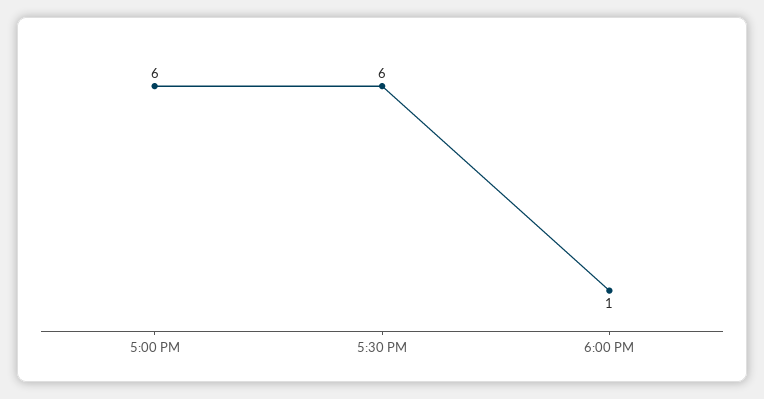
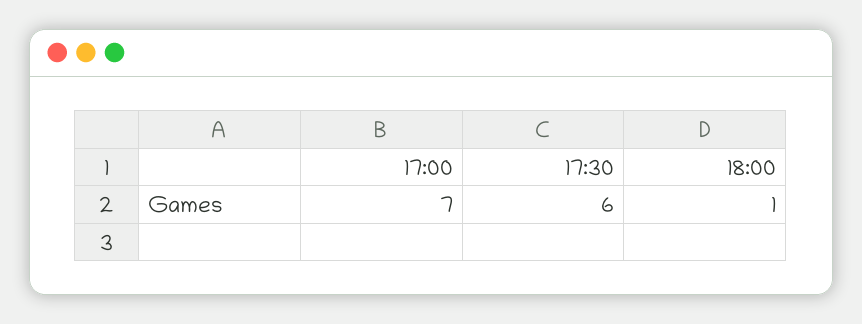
  {
-   "5:00 PM": 6,
+   "5:00 PM": 7,
    "5:30 PM": 6,
    "6:00 PM": 1
  }

